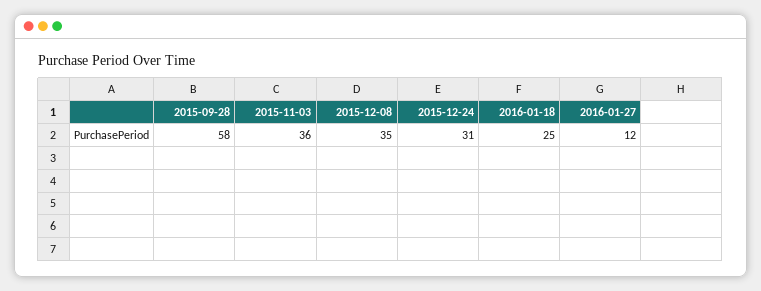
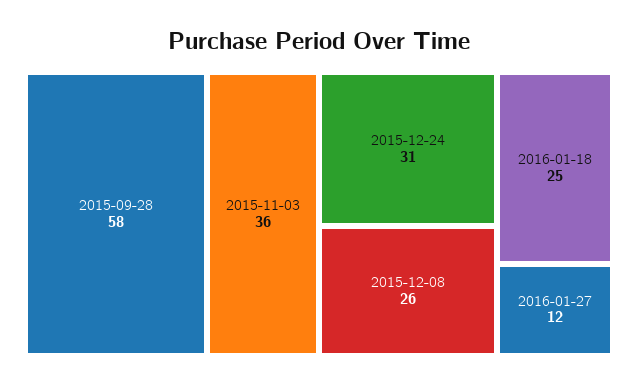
  {
    "2015-09-28": 58,
    "2015-11-03": 36,
-   "2015-12-08": 35,
+   "2015-12-08": 26,
    "2015-12-24": 31,
    "2016-01-18": 25,
    "2016-01-27": 12
  }

